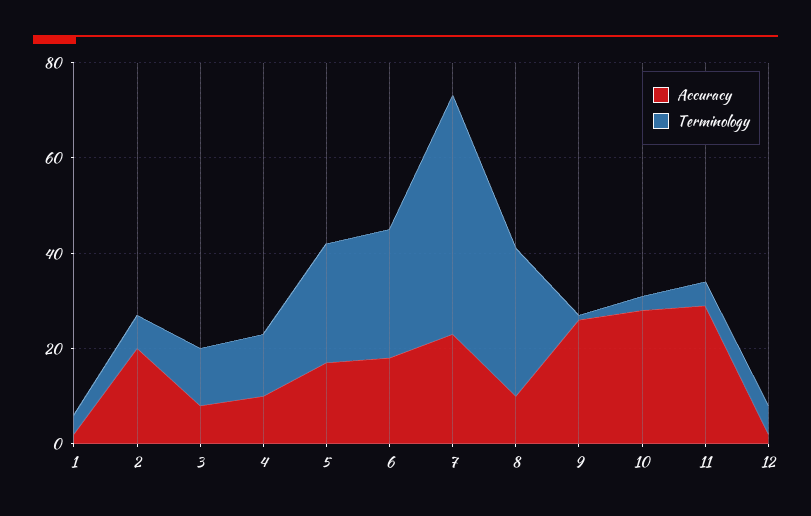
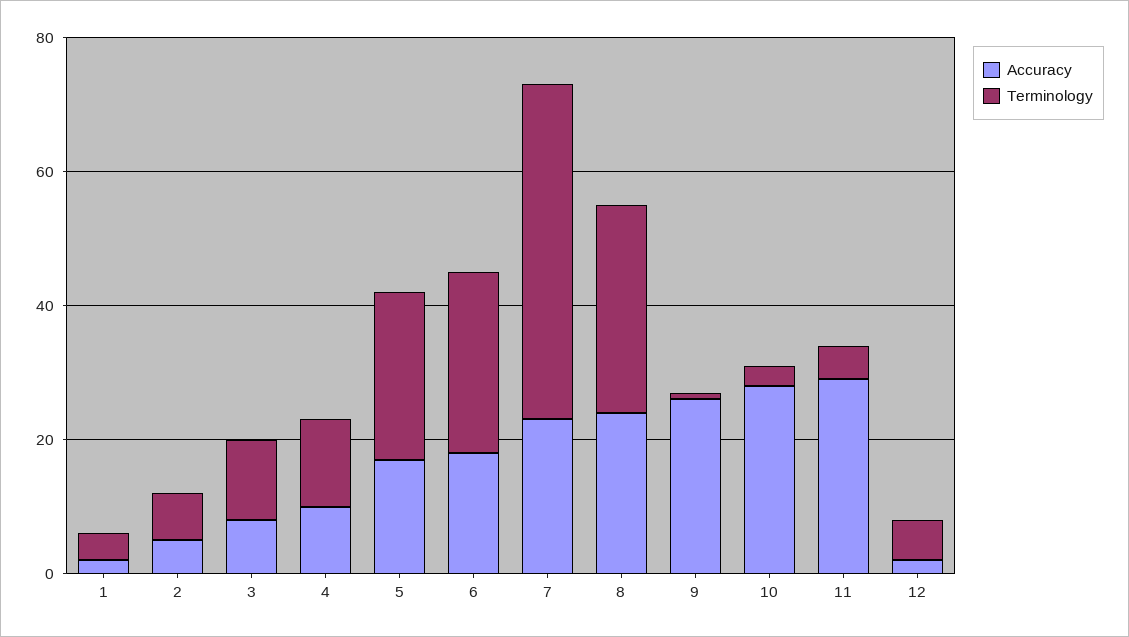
  {
    "Accuracy": {
      "1": 0,
-     "2": 20,
+     "2": 5,
      "3": 10,
      "4": 10,
      "5": 15,
      "6": 20,
      "7": 25,
-     "8": 10,
+     "8": 25,
      "9": 25,
      "10": 30,
      "11": 30,
      "12": 0
    },
    "Terminology": {
      "1": 5,
      "2": 5,
      "3": 10,
      "4": 15,
      "5": 25,
      "6": 25,
      "7": 50,
      "8": 30,
      "9": 0,
      "10": 5,
      "11": 5,
      "12": 5
    }
  }

